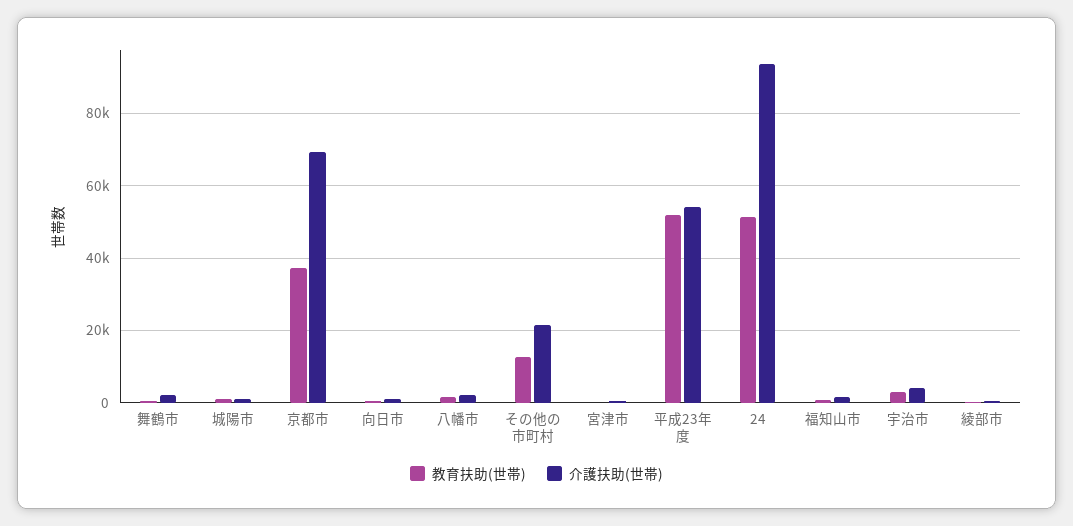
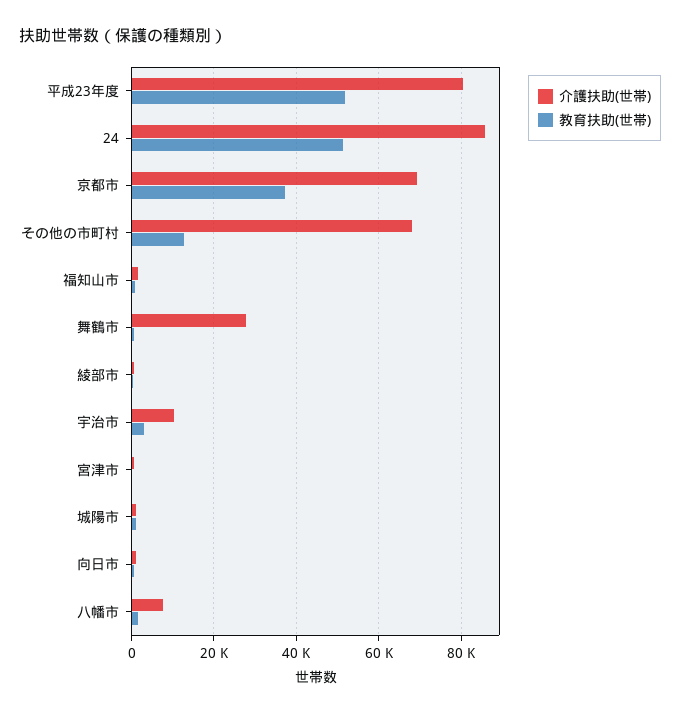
  {
    "教育扶助(世帯)": {
      "舞鶴市": 0,
      "城陽市": 2000,
      "京都市": 38000,
      "向日市": 0,
      "八幡市": 2000,
      "その他の市町村": 12000,
      "宮津市": 0,
      "平成23年度": 52000,
      "24": 52000,
      "福知山市": 0,
      "宇治市": 2000,
      "綾部市": 0
    },
    "介護扶助(世帯)": {
-     "舞鶴市": 2000,
+     "舞鶴市": 28000,
      "城陽市": 2000,
      "京都市": 70000,
      "向日市": 0,
-     "八幡市": 2000,
+     "八幡市": 8000,
-     "その他の市町村": 22000,
+     "その他の市町村": 68000,
      "宮津市": 0,
-     "平成23年度": 54000,
+     "平成23年度": 80000,
-     "24": 94000,
+     "24": 86000,
      "福知山市": 2000,
-     "宇治市": 4000,
+     "宇治市": 10000,
      "綾部市": 0
    }
  }

